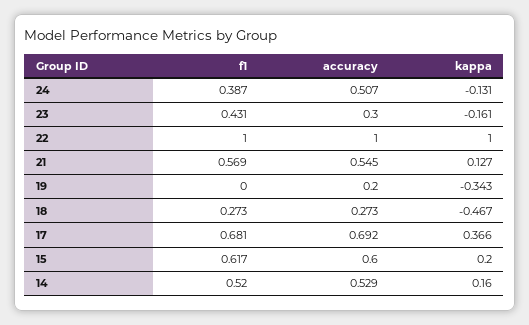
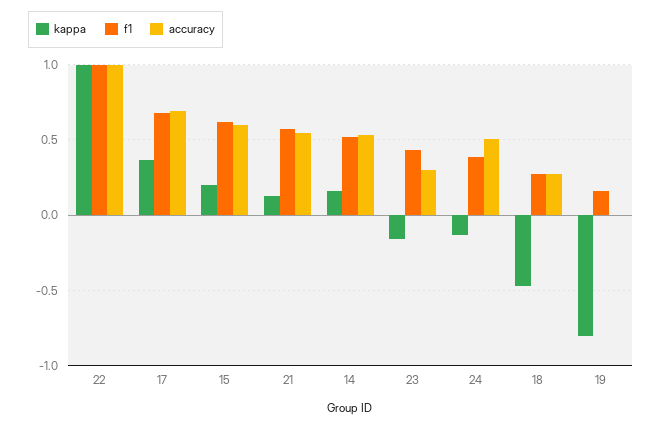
  {
    "f1": {
      "24": 0.387,
      "23": 0.431,
      "22": 1,
      "21": 0.569,
-     "19": 0,
+     "19": 0.15,
      "18": 0.273,
      "17": 0.681,
      "15": 0.617,
      "14": 0.52
    },
    "accuracy": {
      "24": 0.507,
      "23": 0.3,
      "22": 1,
      "21": 0.545,
-     "19": 0.2,
+     "19": 0,
      "18": 0.273,
      "17": 0.692,
      "15": 0.6,
      "14": 0.529
    },
    "kappa": {
      "24": -0.131,
      "23": -0.161,
      "22": 1,
      "21": 0.127,
-     "19": -0.343,
+     "19": -0.8,
      "18": -0.467,
      "17": 0.366,
      "15": 0.2,
      "14": 0.16
    }
  }

